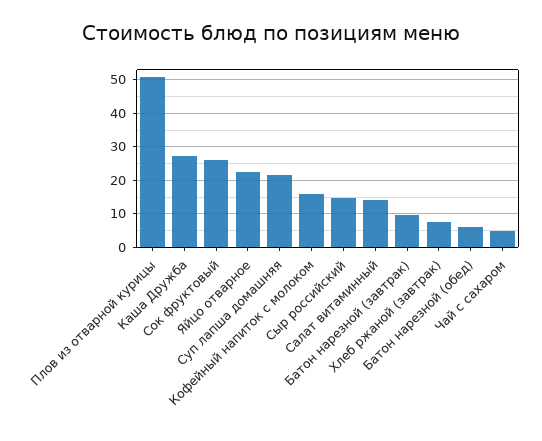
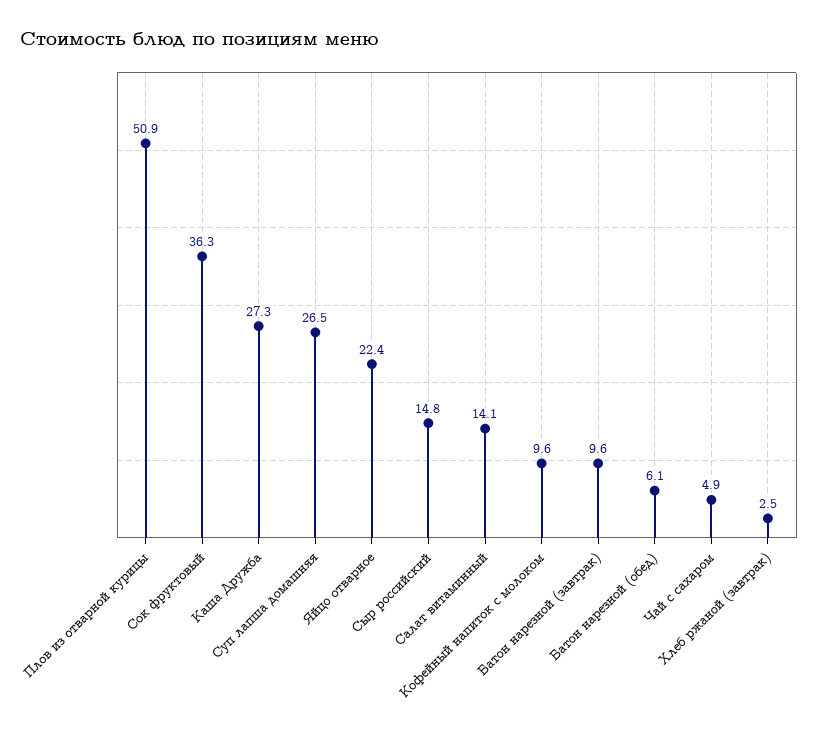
  {
    "Плов из отварной курицы": 50.9,
    "Каша Дружба": 27.3,
-   "Сок фруктовый": 26,
+   "Сок фруктовый": 36.3,
    "Яйцо отварное": 22.4,
-   "Суп лапша домашняя": 22,
+   "Суп лапша домашняя": 26.5,
-   "Кофейный напиток с молоком": 16,
+   "Кофейный напиток с молоком": 9.6,
    "Сыр российский": 14.8,
    "Салат витаминный": 14.1,
    "Батон нарезной (завтрак)": 9.6,
-   "Хлеб ржаной (завтрак)": 8,
+   "Хлеб ржаной (завтрак)": 2.5,
    "Батон нарезной (обед)": 6.1,
    "Чай с сахаром": 4.9
  }

